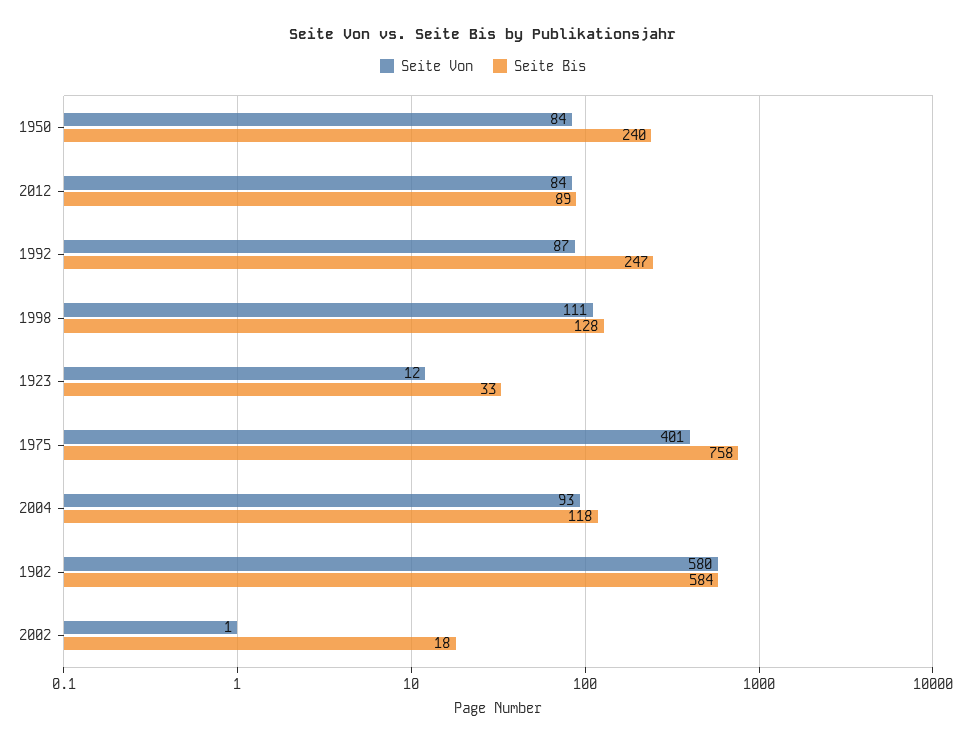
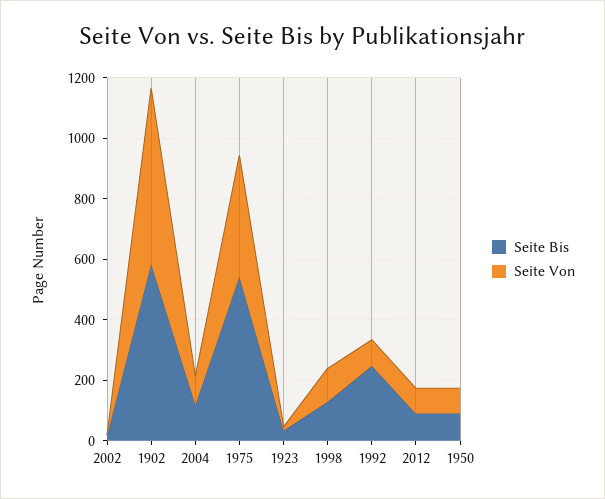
  {
    "Seite Von": {
      "1950": 84,
      "2012": 84,
      "1992": 87,
      "1998": 111,
      "1923": 12,
      "1975": 401,
      "2004": 93,
      "1902": 580,
      "2002": 1
    },
    "Seite Bis": {
-     "1950": 240,
+     "1950": 100,
      "2012": 89,
      "1992": 247,
      "1998": 128,
      "1923": 33,
-     "1975": 758,
+     "1975": 550,
      "2004": 118,
      "1902": 584,
      "2002": 18
    }
  }

